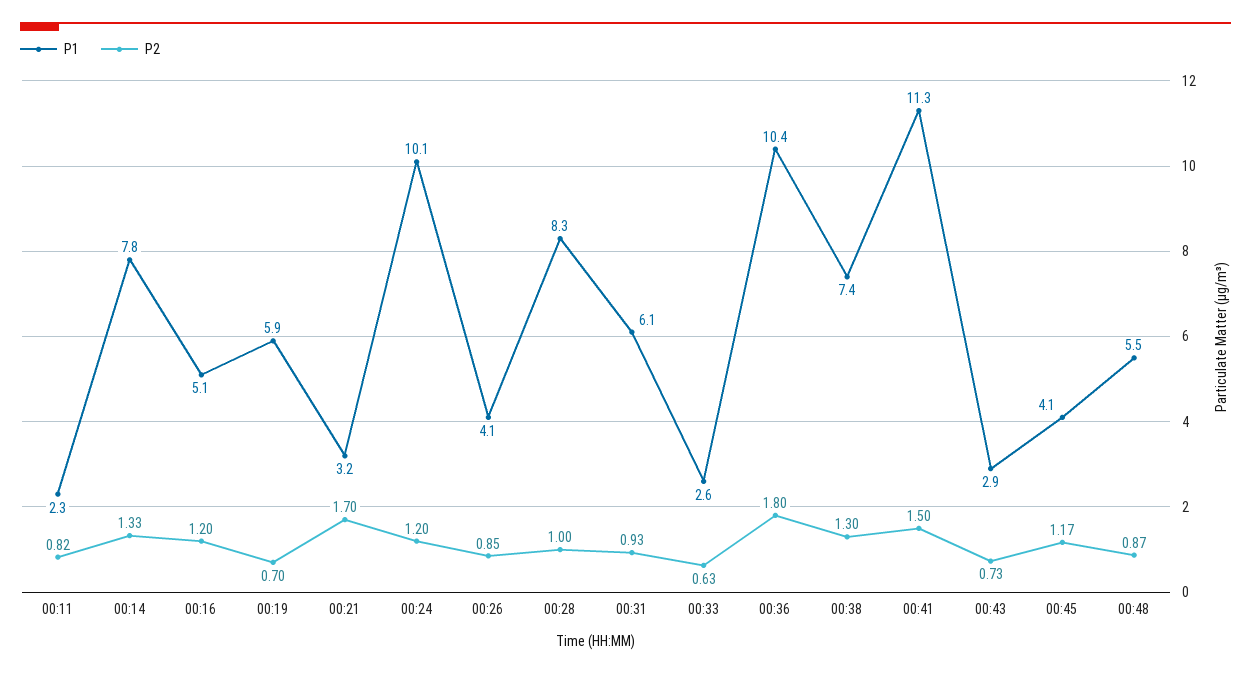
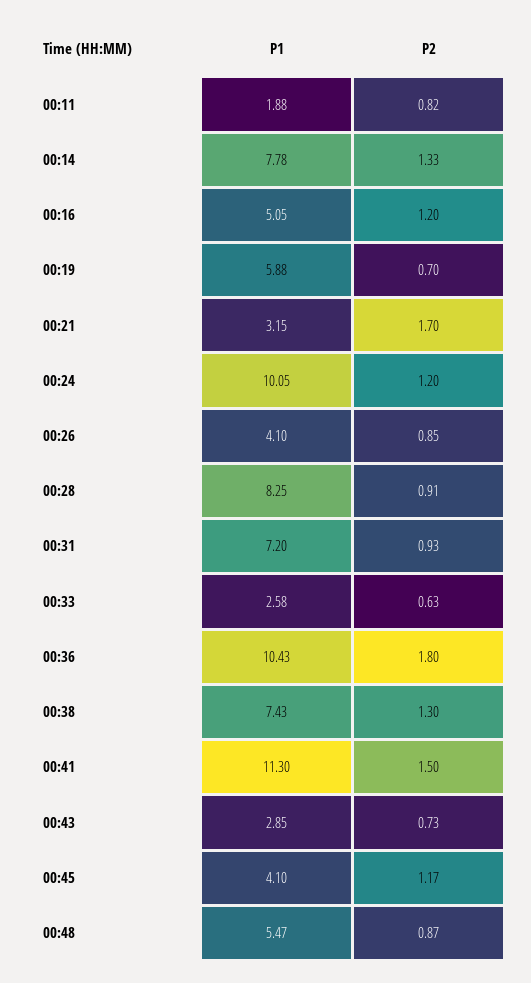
  {
    "P1": {
-     "00:11": 2.3,
+     "00:11": 1.88,
      "00:14": 7.78,
      "00:16": 5.05,
      "00:19": 5.88,
      "00:21": 3.15,
      "00:24": 10.05,
      "00:26": 4.1,
      "00:28": 8.25,
-     "00:31": 6.1,
+     "00:31": 7.2,
      "00:33": 2.58,
      "00:36": 10.43,
      "00:38": 7.43,
      "00:41": 11.3,
      "00:43": 2.85,
      "00:45": 4.1,
      "00:48": 5.47
    },
    "P2": {
      "00:11": 0.82,
      "00:14": 1.33,
      "00:16": 1.2,
      "00:19": 0.7,
      "00:21": 1.7,
      "00:24": 1.2,
      "00:26": 0.85,
-     "00:28": 1,
+     "00:28": 0.91,
      "00:31": 0.93,
      "00:33": 0.63,
      "00:36": 1.8,
      "00:38": 1.3,
      "00:41": 1.5,
      "00:43": 0.73,
      "00:45": 1.17,
      "00:48": 0.87
    }
  }

